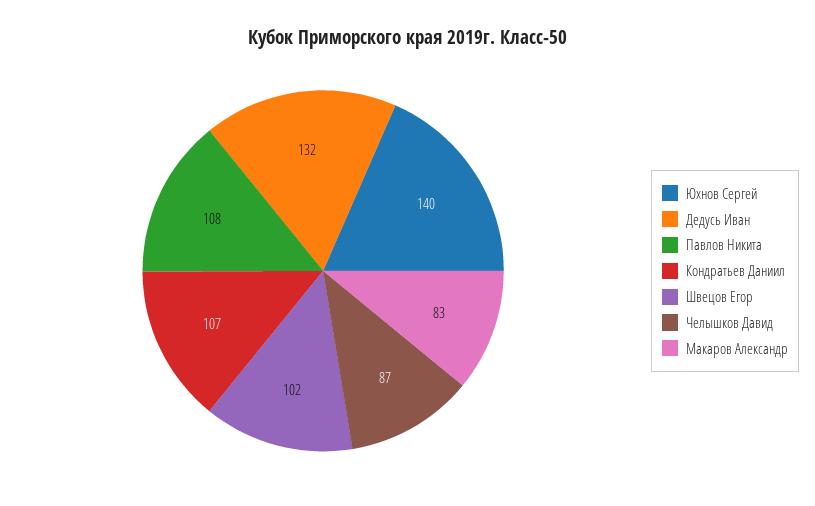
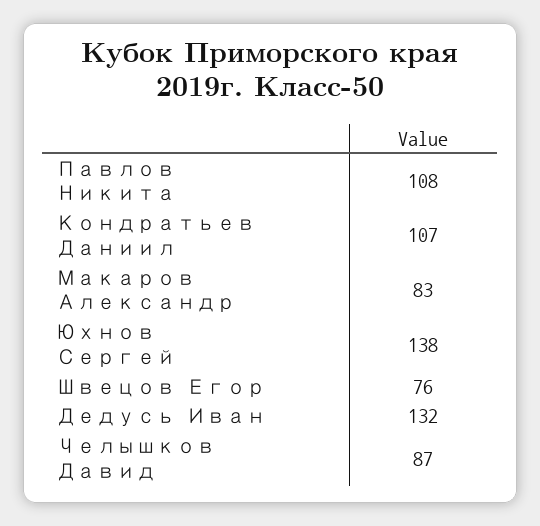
  {
-   "Юхнов Сергей": 140,
+   "Юхнов Сергей": 138,
    "Дедусь Иван": 132,
    "Павлов Никита": 108,
    "Кондратьев Даниил": 107,
-   "Швецов Егор": 102,
+   "Швецов Егор": 76,
    "Челышков Давид": 87,
    "Макаров Александр": 83
  }

